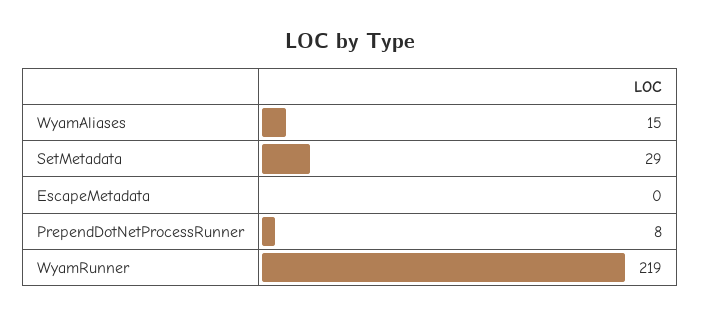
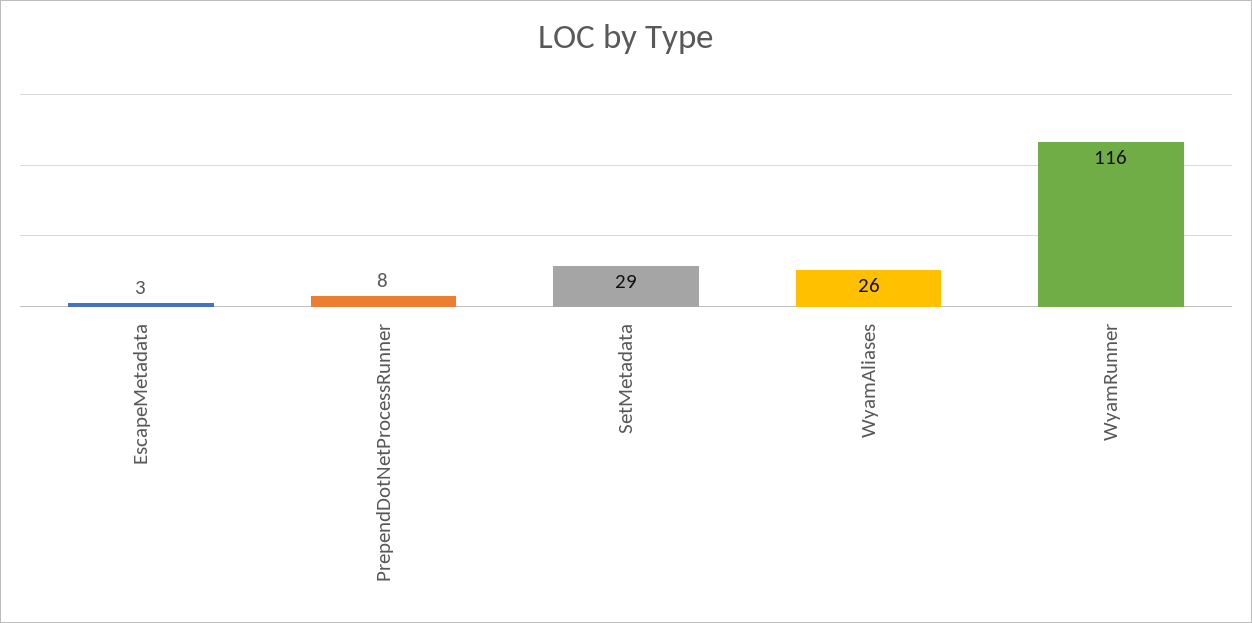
  {
-   "WyamAliases": 15,
+   "WyamAliases": 26,
    "SetMetadata": 29,
-   "EscapeMetadata": 0,
+   "EscapeMetadata": 3,
    "PrependDotNetProcessRunner": 8,
-   "WyamRunner": 219
+   "WyamRunner": 116
  }

